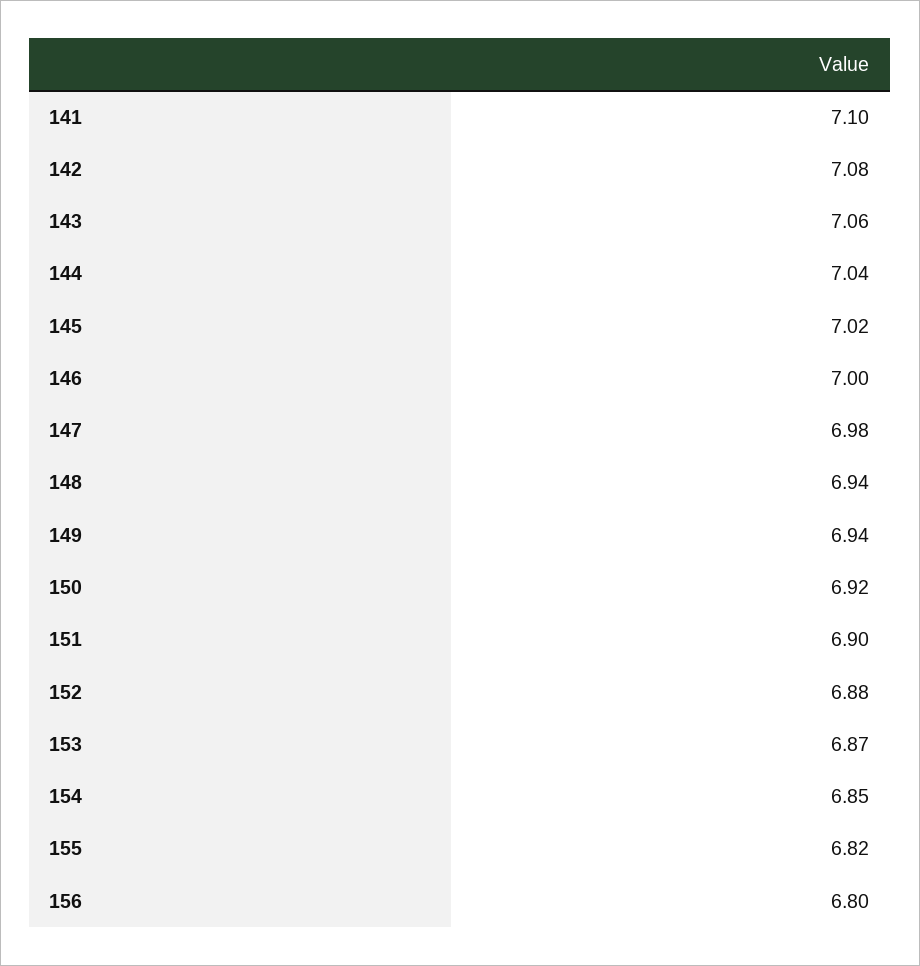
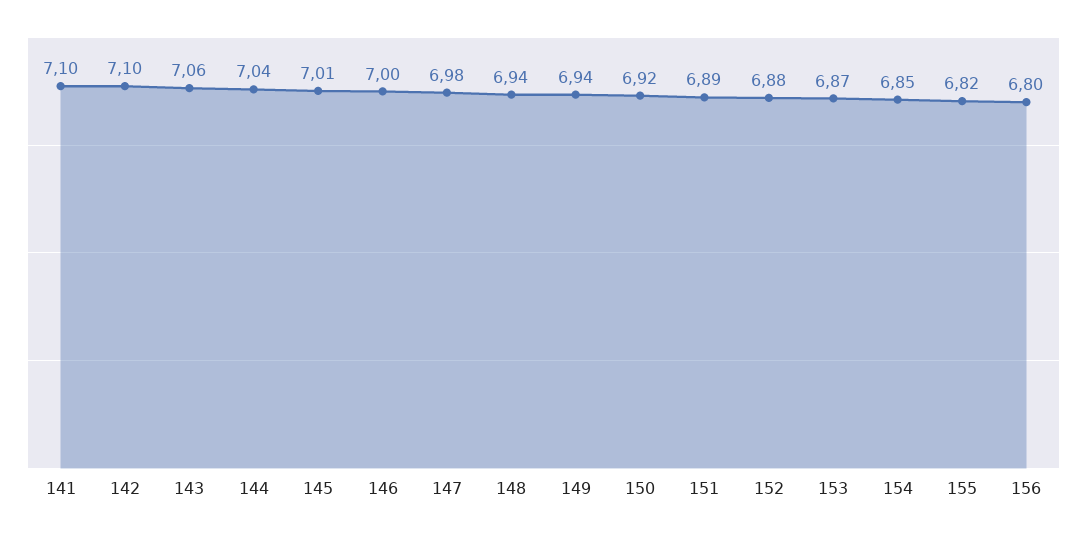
  {
    "141": 7.1,
-   "142": 7.08,
+   "142": 7.1,
    "143": 7.06,
    "144": 7.04,
-   "145": 7.02,
+   "145": 7.01,
    "146": 7,
    "147": 6.98,
    "148": 6.94,
    "149": 6.94,
    "150": 6.92,
-   "151": 6.9,
+   "151": 6.89,
    "152": 6.88,
    "153": 6.87,
    "154": 6.85,
    "155": 6.82,
    "156": 6.8
  }

